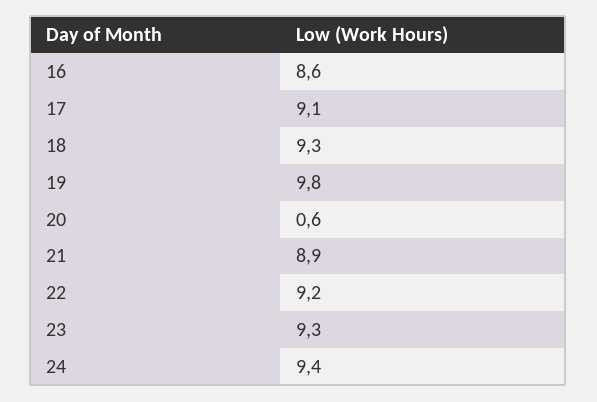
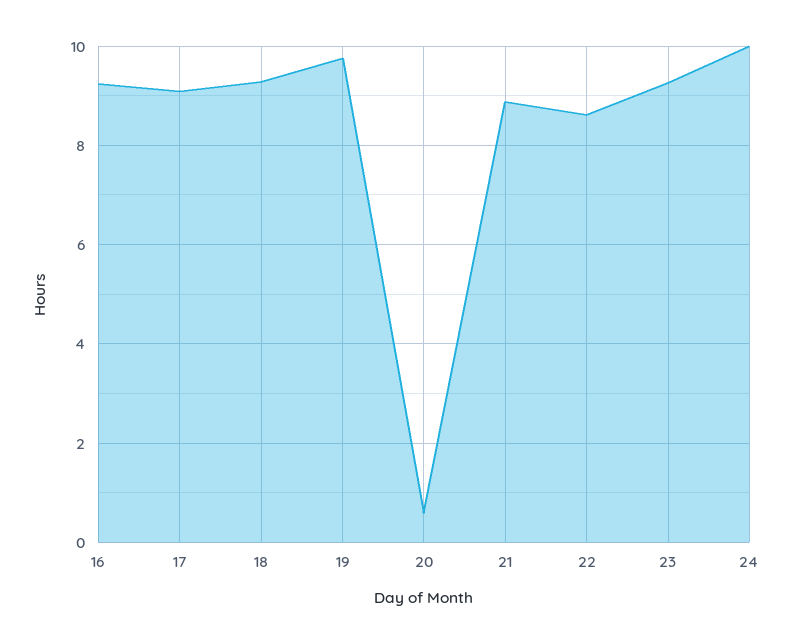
  {
-   "16": 8.6,
+   "16": 9.2,
    "17": 9.1,
    "18": 9.3,
    "19": 9.8,
    "20": 0.6,
    "21": 8.9,
-   "22": 9.2,
+   "22": 8.6,
    "23": 9.3,
-   "24": 9.4
+   "24": 10
  }

